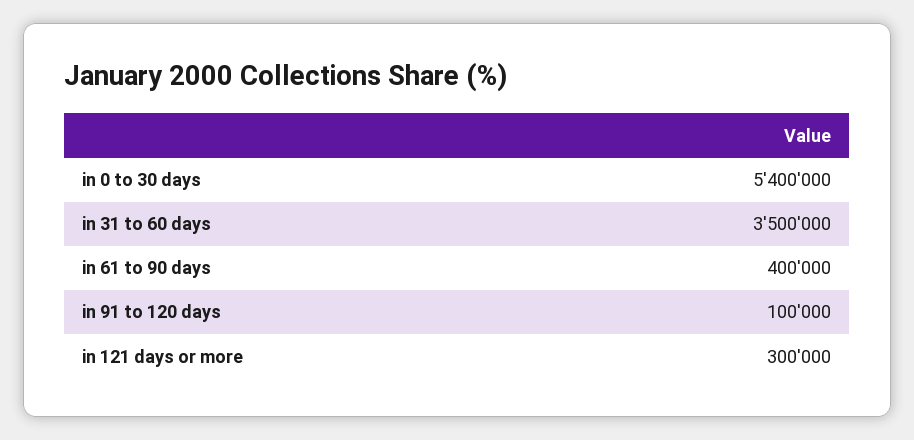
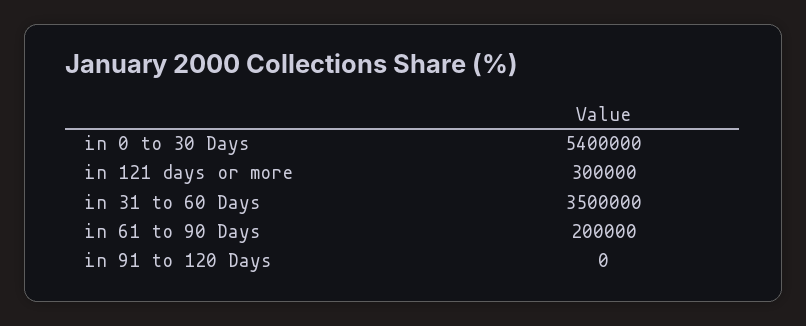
  {
    "in 0 to 30 days": 5400000,
    "in 31 to 60 days": 3500000,
-   "in 61 to 90 days": 400000,
+   "in 61 to 90 days": 200000,
-   "in 91 to 120 days": 100000,
+   "in 91 to 120 days": 0,
    "in 121 days or more": 300000
  }

